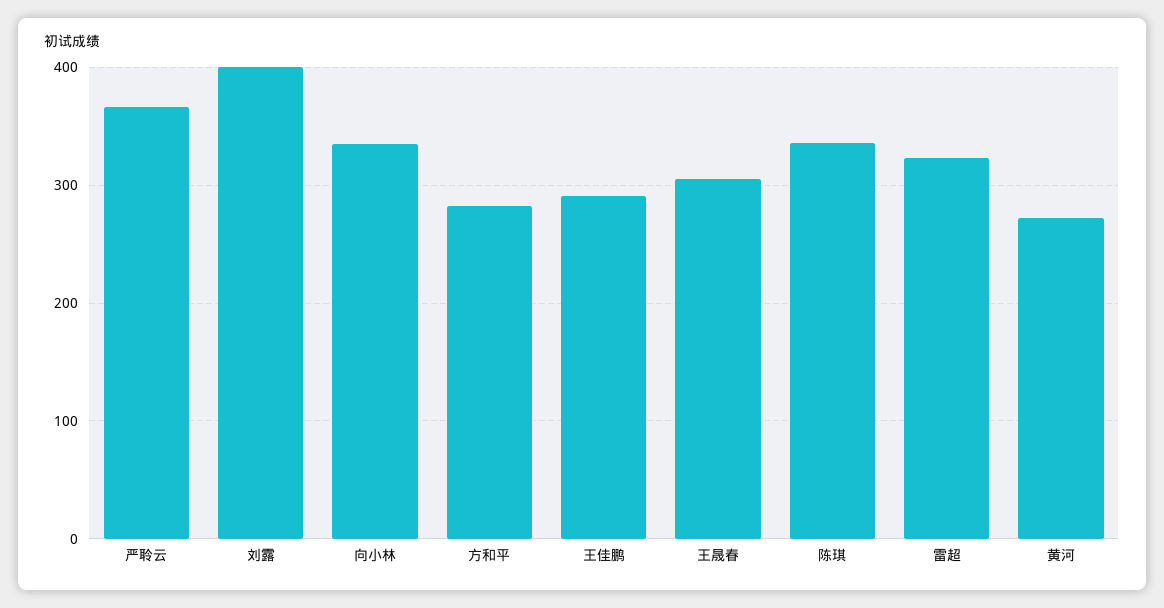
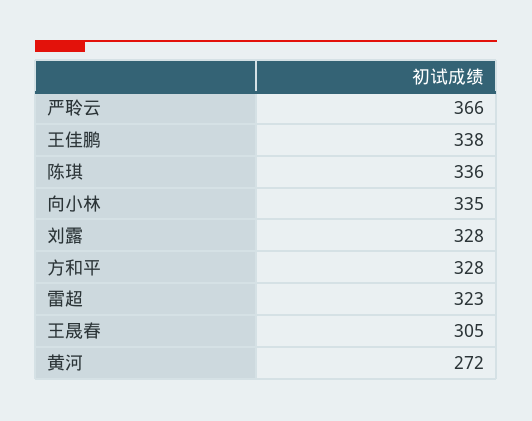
  {
    "严聆云": 366,
-   "刘露": 400,
+   "刘露": 328,
    "向小林": 335,
-   "方和平": 280,
+   "方和平": 328,
-   "王佳鹏": 290,
+   "王佳鹏": 338,
    "王晟春": 305,
    "陈琪": 336,
    "雷超": 323,
    "黄河": 272
  }

